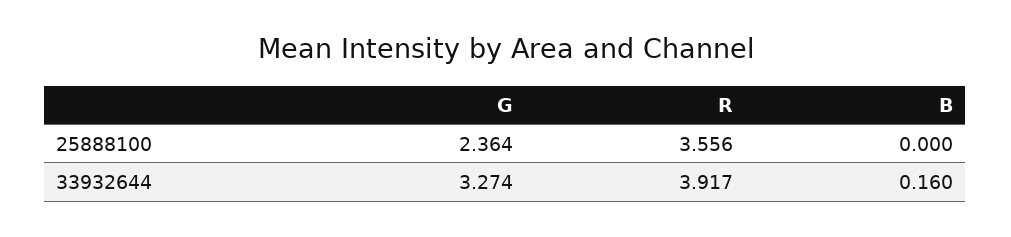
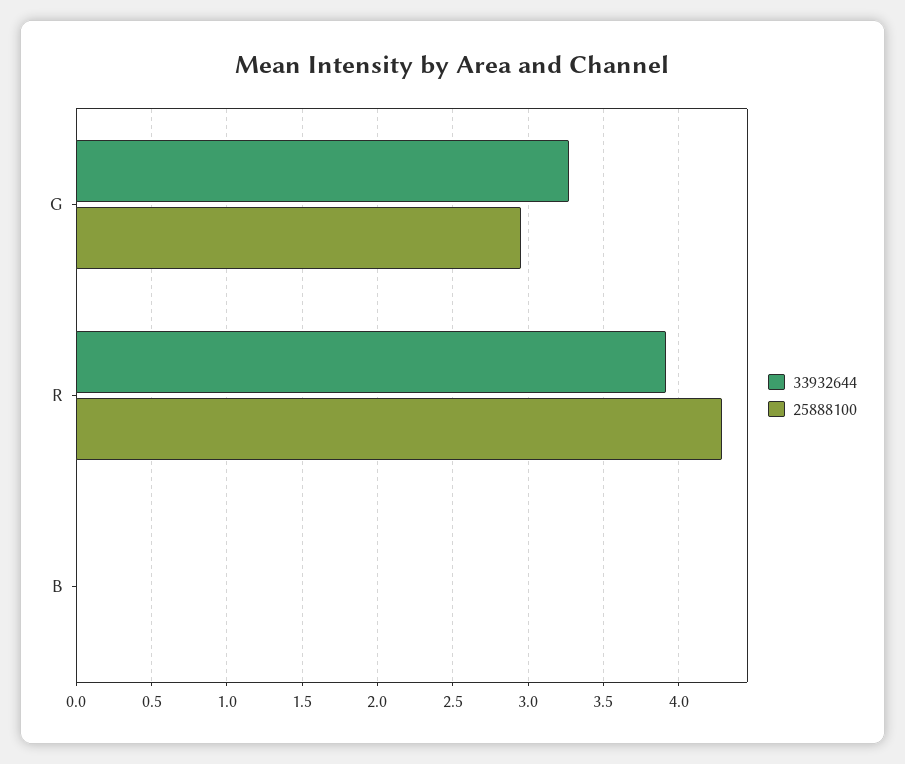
  {
    "25888100": {
-     "G": 2.364,
+     "G": 2.95,
-     "R": 3.556,
+     "R": 4.3,
      "B": 0
    },
    "33932644": {
      "G": 3.274,
      "R": 3.917,
-     "B": 0.16
+     "B": 0
    }
  }

